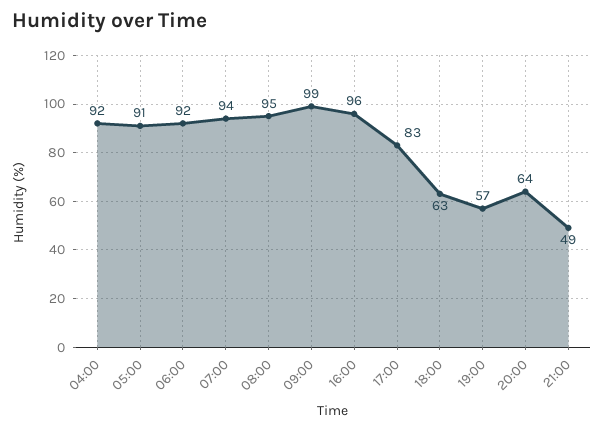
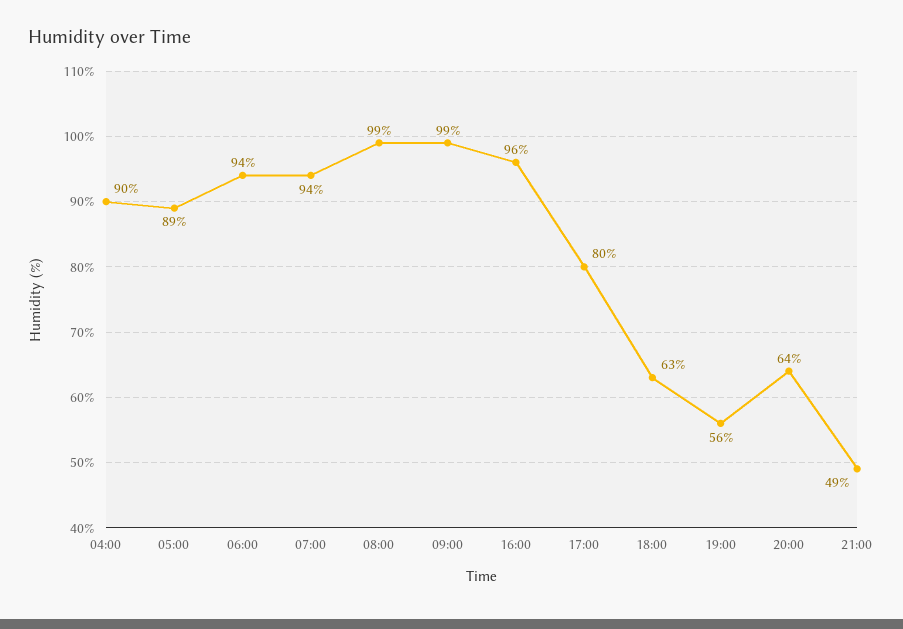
  {
-   "04:00": 92,
+   "04:00": 90,
-   "05:00": 91,
+   "05:00": 89,
-   "06:00": 92,
+   "06:00": 94,
    "07:00": 94,
-   "08:00": 95,
+   "08:00": 99,
    "09:00": 99,
    "16:00": 96,
-   "17:00": 83,
+   "17:00": 80,
    "18:00": 63,
-   "19:00": 57,
+   "19:00": 56,
    "20:00": 64,
    "21:00": 49
  }

